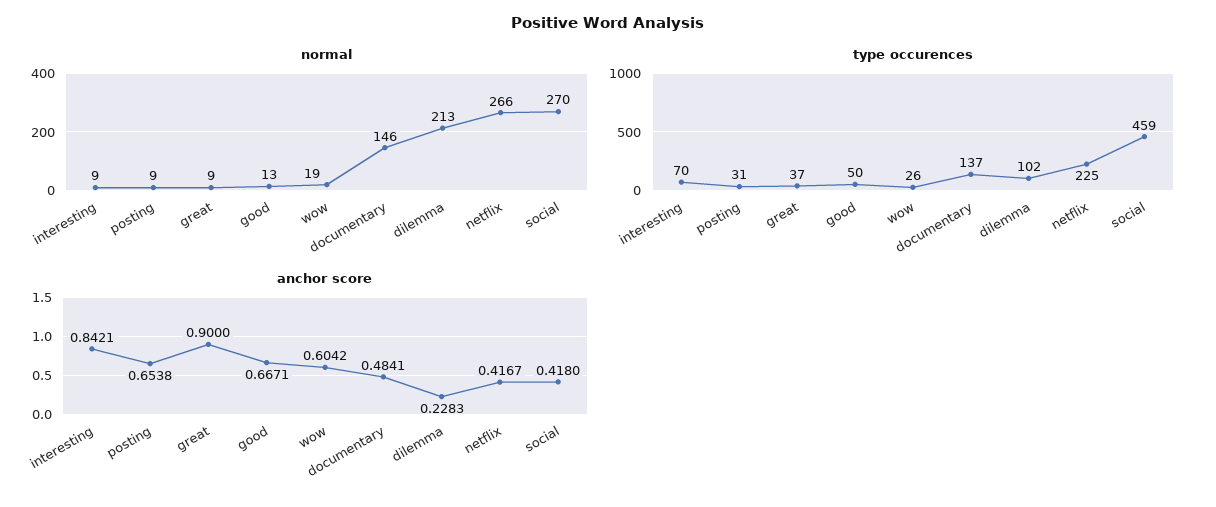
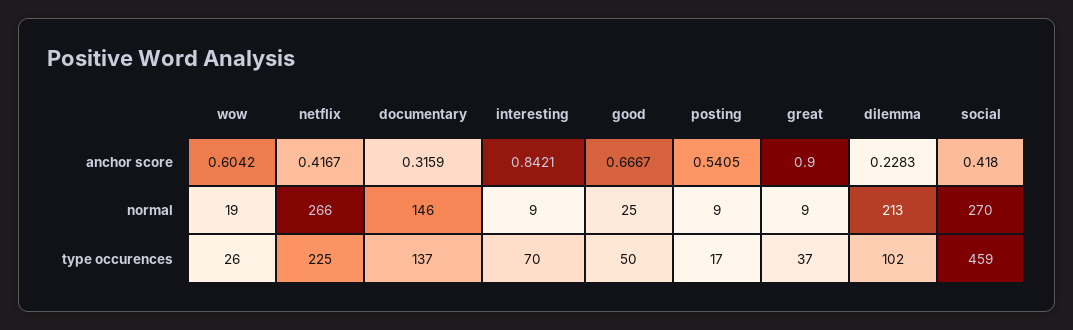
  {
    "normal": {
      "interesting": 9,
      "posting": 9,
      "great": 9,
-     "good": 13,
+     "good": 25,
      "wow": 19,
      "documentary": 146,
      "dilemma": 213,
      "netflix": 266,
      "social": 270
    },
    "type occurences": {
      "interesting": 70,
-     "posting": 31,
+     "posting": 17,
      "great": 37,
      "good": 50,
      "wow": 26,
      "documentary": 137,
      "dilemma": 102,
      "netflix": 225,
      "social": 459
    },
    "anchor score": {
      "interesting": 0.8421,
-     "posting": 0.6538,
+     "posting": 0.5405,
      "great": 0.9,
-     "good": 0.6671,
+     "good": 0.6667,
      "wow": 0.6042,
-     "documentary": 0.4841,
+     "documentary": 0.3159,
      "dilemma": 0.2283,
      "netflix": 0.4167,
      "social": 0.418
    }
  }

